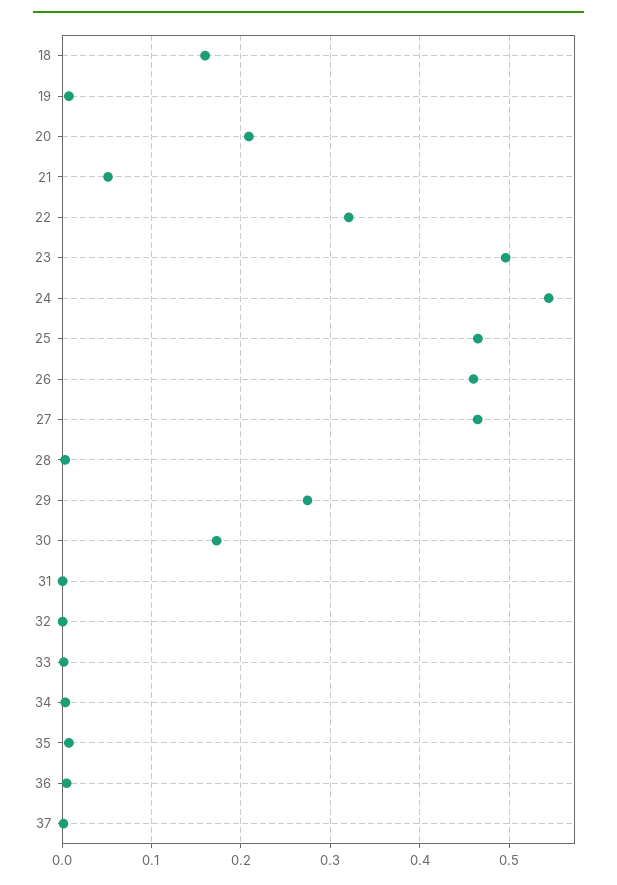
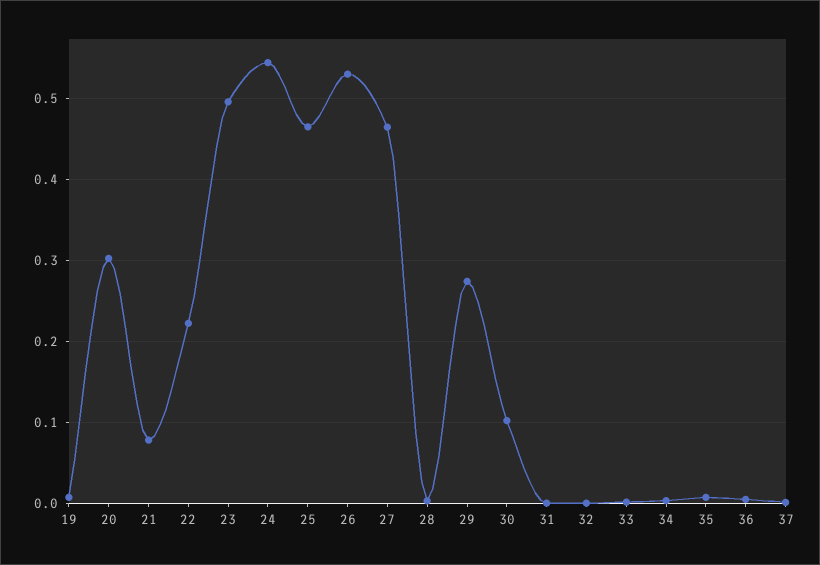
  {
-   "18": 0.16,
    "19": 0.01,
-   "20": 0.21,
+   "20": 0.3,
-   "21": 0.05,
+   "21": 0.08,
-   "22": 0.32,
+   "22": 0.22,
    "23": 0.5,
    "24": 0.54,
    "25": 0.46,
-   "26": 0.46,
+   "26": 0.53,
    "27": 0.46,
    "28": 0,
    "29": 0.27,
-   "30": 0.17,
+   "30": 0.1,
    "31": 0,
    "32": 0,
    "33": 0,
    "34": 0,
    "35": 0.01,
    "36": 0.01,
    "37": 0
  }

